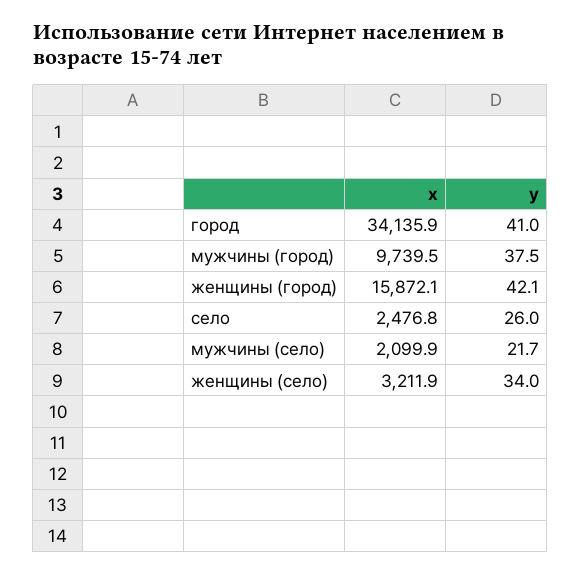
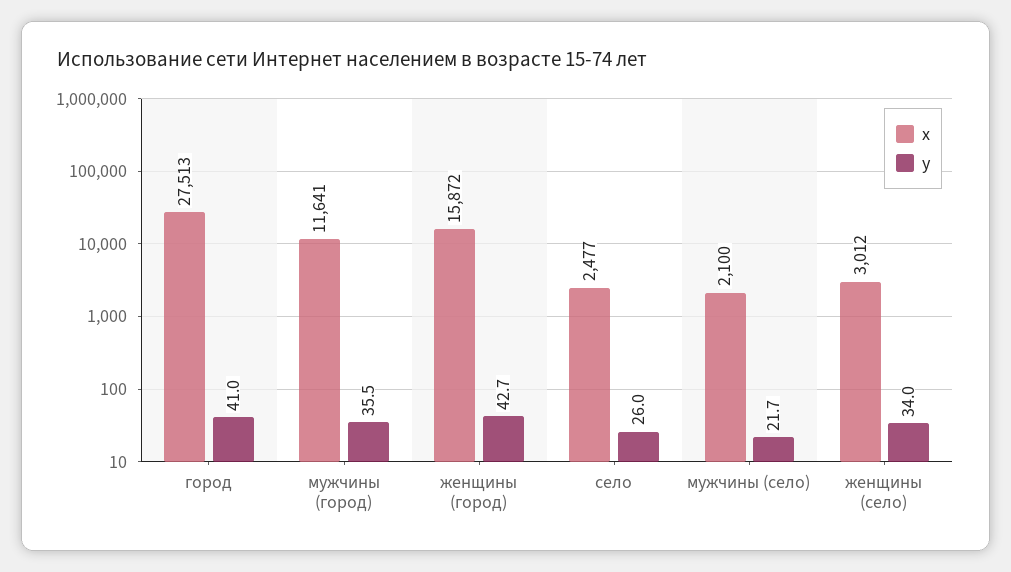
  {
    "x": {
-     "город": 34135.9,
+     "город": 27513,
-     "мужчины (город)": 9739.5,
+     "мужчины (город)": 11641,
      "женщины (город)": 15872.1,
      "село": 2476.8,
      "мужчины (село)": 2099.9,
-     "женщины (село)": 3211.9
+     "женщины (село)": 3012
    },
    "y": {
      "город": 41,
-     "мужчины (город)": 37.5,
+     "мужчины (город)": 35.5,
-     "женщины (город)": 42.1,
+     "женщины (город)": 42.7,
      "село": 26,
      "мужчины (село)": 21.7,
      "женщины (село)": 34
    }
  }

